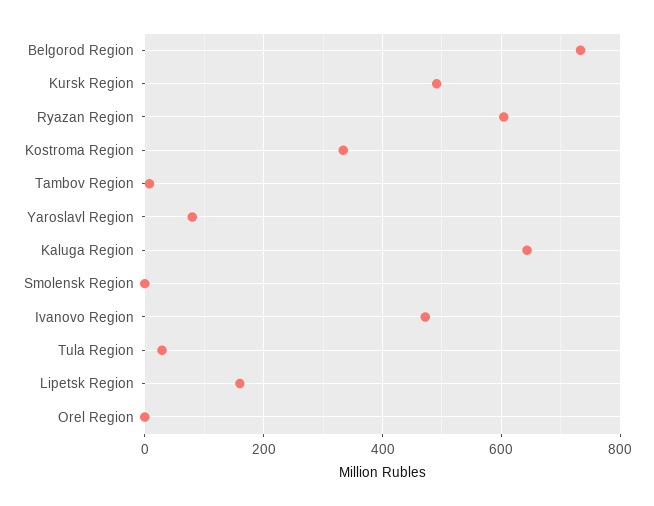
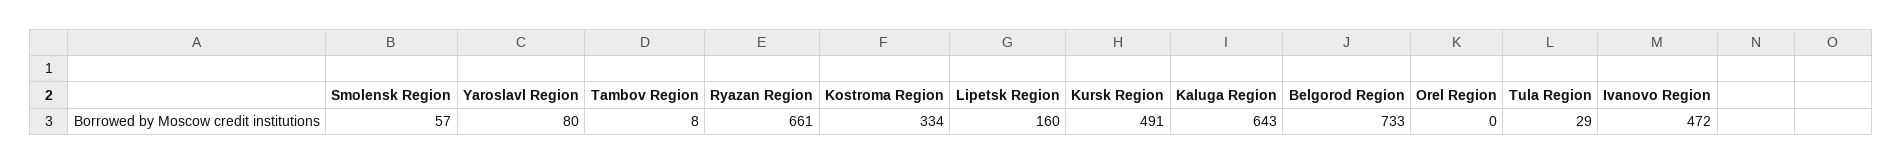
  {
    "Belgorod Region": 733,
    "Kursk Region": 491,
-   "Ryazan Region": 600,
+   "Ryazan Region": 661,
    "Kostroma Region": 334,
    "Tambov Region": 8,
    "Yaroslavl Region": 80,
    "Kaluga Region": 643,
-   "Smolensk Region": 0,
+   "Smolensk Region": 57,
    "Ivanovo Region": 472,
    "Tula Region": 29,
    "Lipetsk Region": 160,
    "Orel Region": 0
  }

